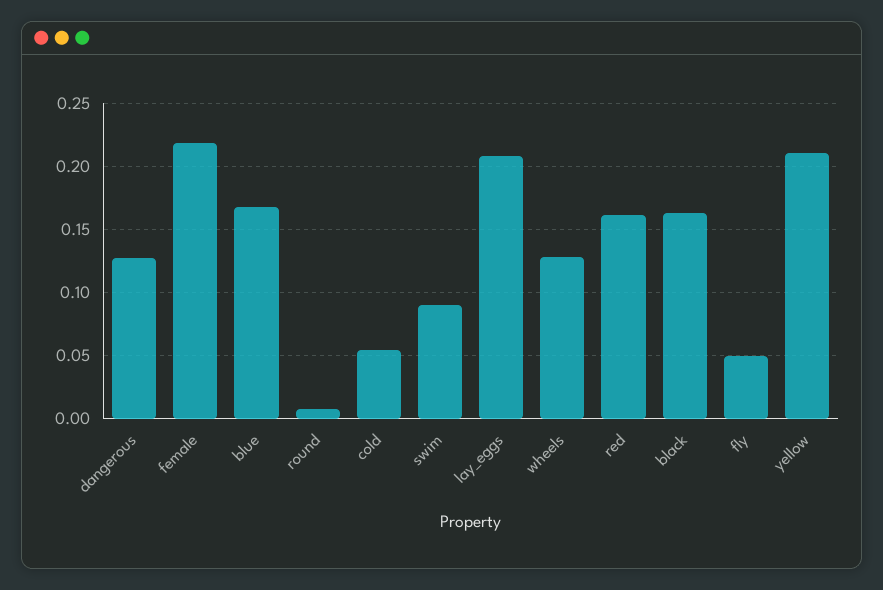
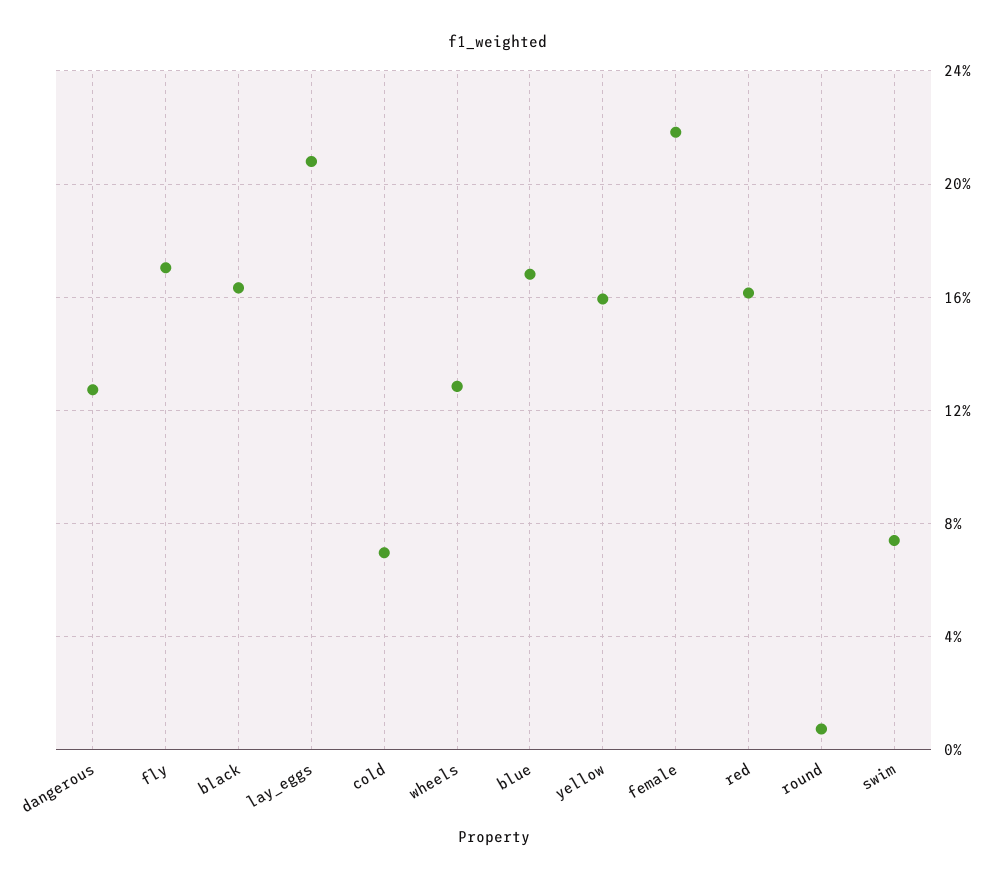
  {
    "dangerous": 0.125,
    "female": 0.22,
    "blue": 0.17,
    "round": 0.005,
-   "cold": 0.055,
+   "cold": 0.07,
-   "swim": 0.09,
+   "swim": 0.075,
    "lay_eggs": 0.21,
    "wheels": 0.13,
    "red": 0.16,
    "black": 0.165,
-   "fly": 0.05,
+   "fly": 0.17,
-   "yellow": 0.21
+   "yellow": 0.16
  }

